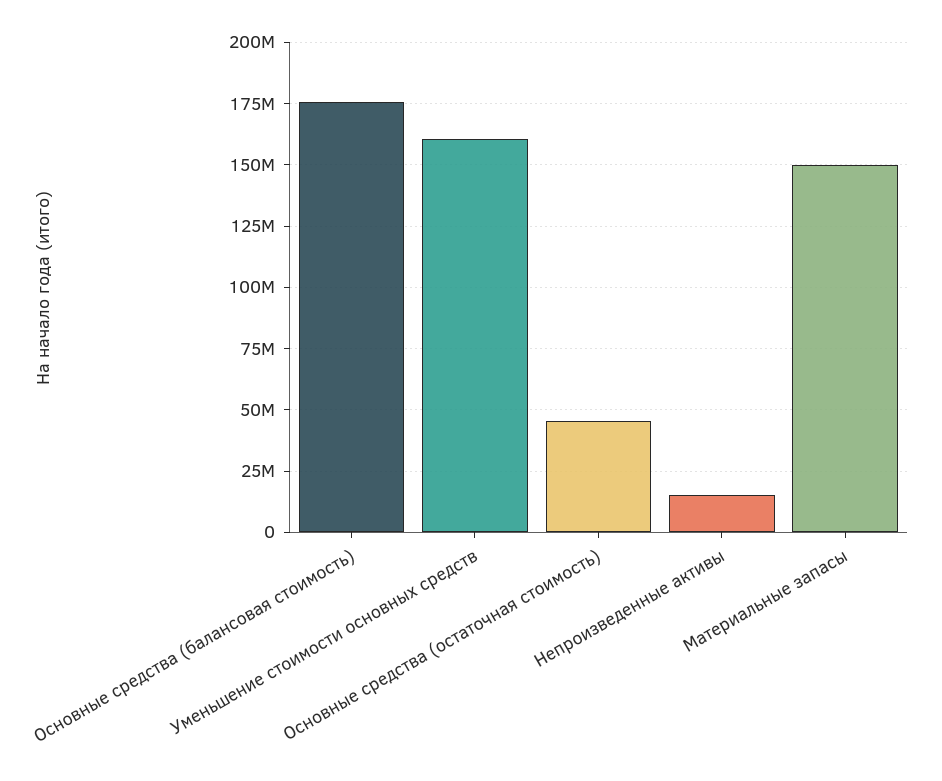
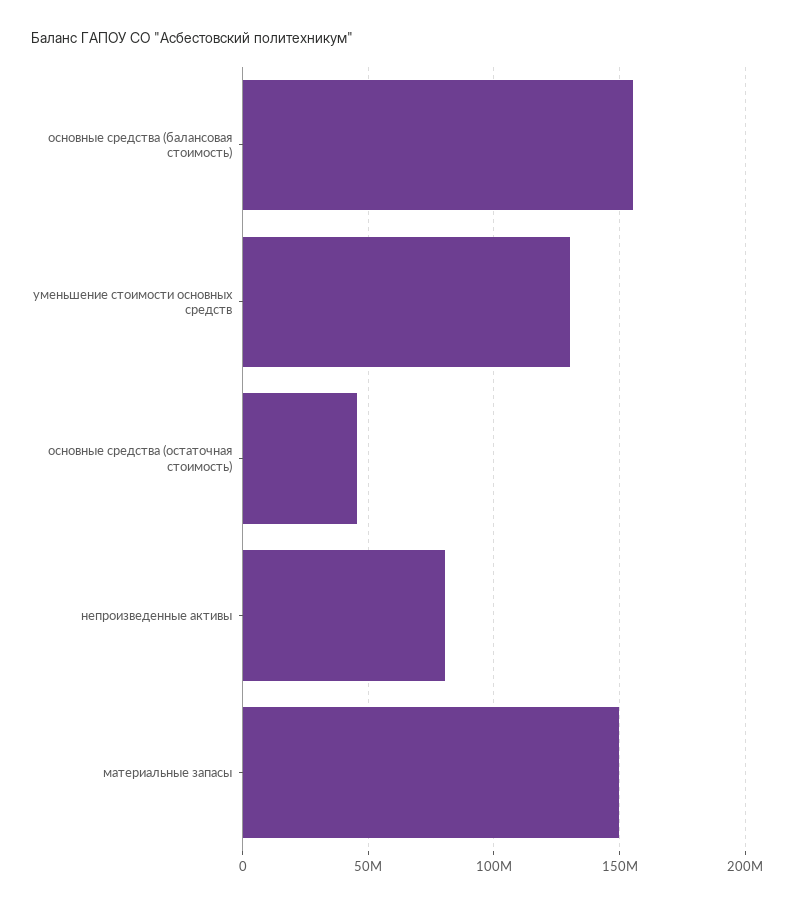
  {
-   "Основные средства (балансовая стоимость)": 175000000,
+   "Основные средства (балансовая стоимость)": 155000000,
-   "Уменьшение стоимости основных средств": 160000000,
+   "Уменьшение стоимости основных средств": 130000000,
    "Основные средства (остаточная стоимость)": 45000000,
-   "Непроизведенные активы": 15000000,
+   "Непроизведенные активы": 80000000,
    "Материальные запасы": 150000000
  }

